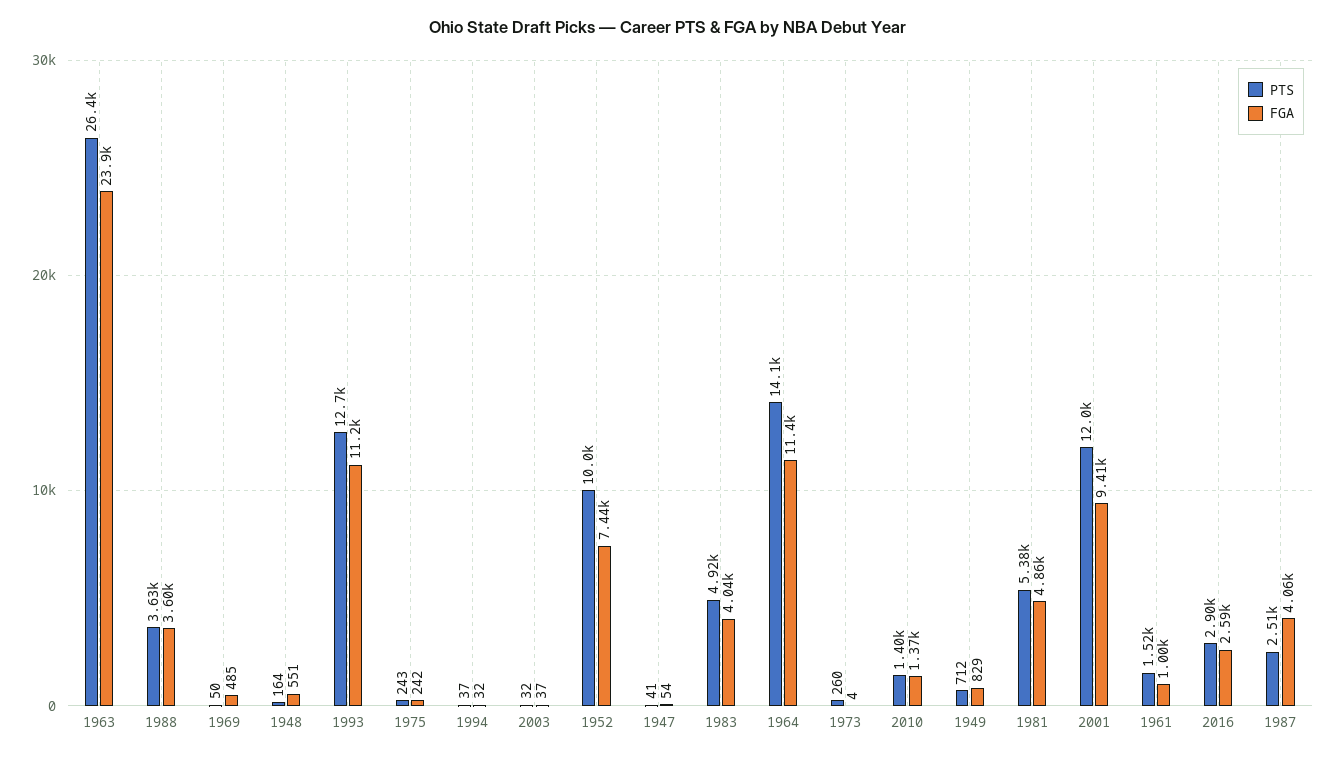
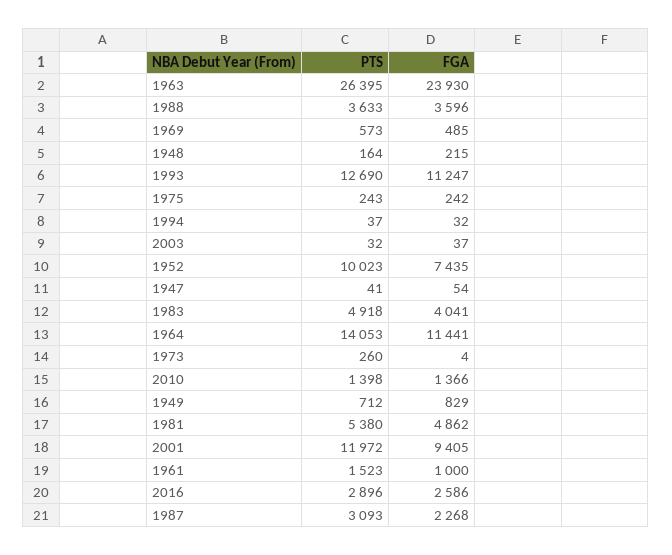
  {
    "PTS": {
      "1963": 26395,
      "1988": 3633,
-     "1969": 50,
+     "1969": 573,
      "1948": 164,
      "1993": 12690,
      "1975": 243,
      "1994": 37,
      "2003": 32,
      "1952": 10023,
      "1947": 41,
      "1983": 4918,
      "1964": 14053,
      "1973": 260,
      "2010": 1398,
      "1949": 712,
      "1981": 5380,
      "2001": 11972,
      "1961": 1523,
      "2016": 2896,
-     "1987": 2510
+     "1987": 3093
    },
    "FGA": {
      "1963": 23930,
      "1988": 3596,
      "1969": 485,
-     "1948": 551,
+     "1948": 215,
      "1993": 11247,
      "1975": 242,
      "1994": 32,
      "2003": 37,
      "1952": 7435,
      "1947": 54,
      "1983": 4041,
      "1964": 11441,
      "1973": 4,
      "2010": 1366,
      "1949": 829,
      "1981": 4862,
      "2001": 9405,
      "1961": 1000,
      "2016": 2586,
-     "1987": 4060
+     "1987": 2268
    }
  }

